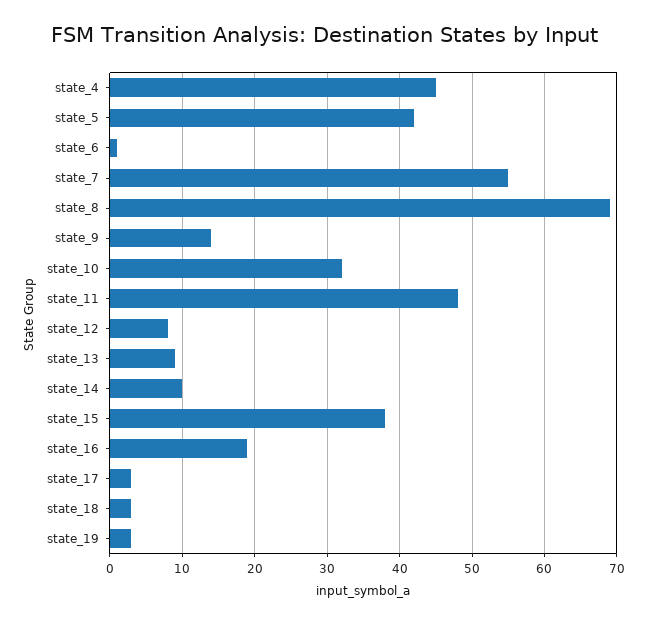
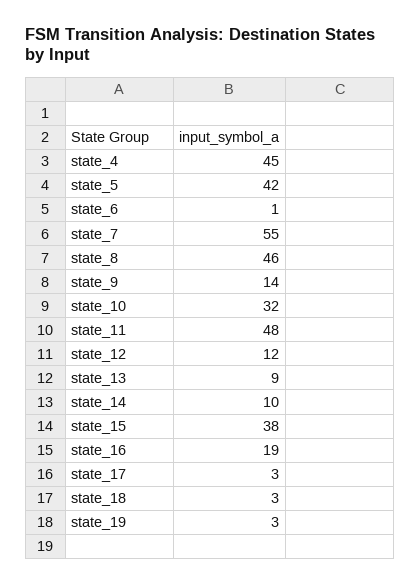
  {
    "state_4": 45,
    "state_5": 42,
    "state_6": 1,
    "state_7": 55,
-   "state_8": 69,
+   "state_8": 46,
    "state_9": 14,
    "state_10": 32,
    "state_11": 48,
-   "state_12": 8,
+   "state_12": 12,
    "state_13": 9,
    "state_14": 10,
    "state_15": 38,
    "state_16": 19,
    "state_17": 3,
    "state_18": 3,
    "state_19": 3
  }

